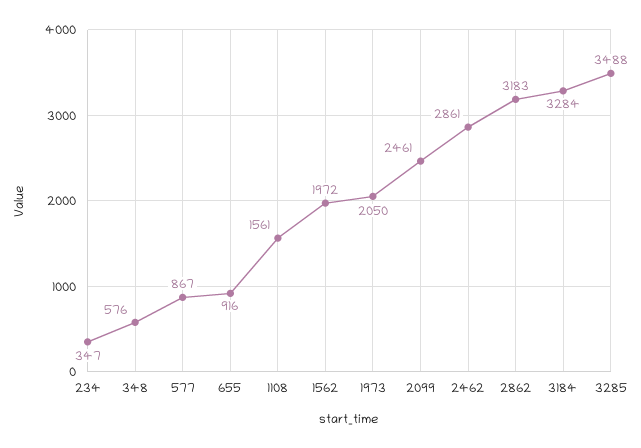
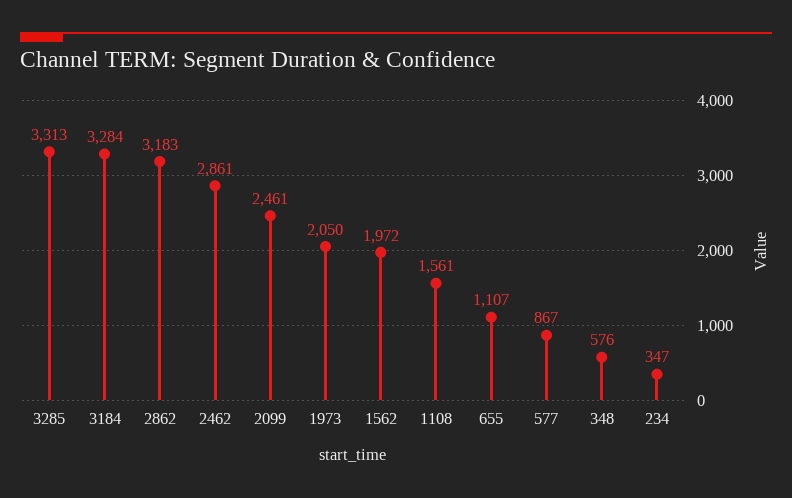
  {
    "234": 347,
    "348": 576,
    "577": 867,
-   "655": 916,
+   "655": 1107,
    "1108": 1561,
    "1562": 1972,
    "1973": 2050,
    "2099": 2461,
    "2462": 2861,
    "2862": 3183,
    "3184": 3284,
-   "3285": 3488
+   "3285": 3313
  }

